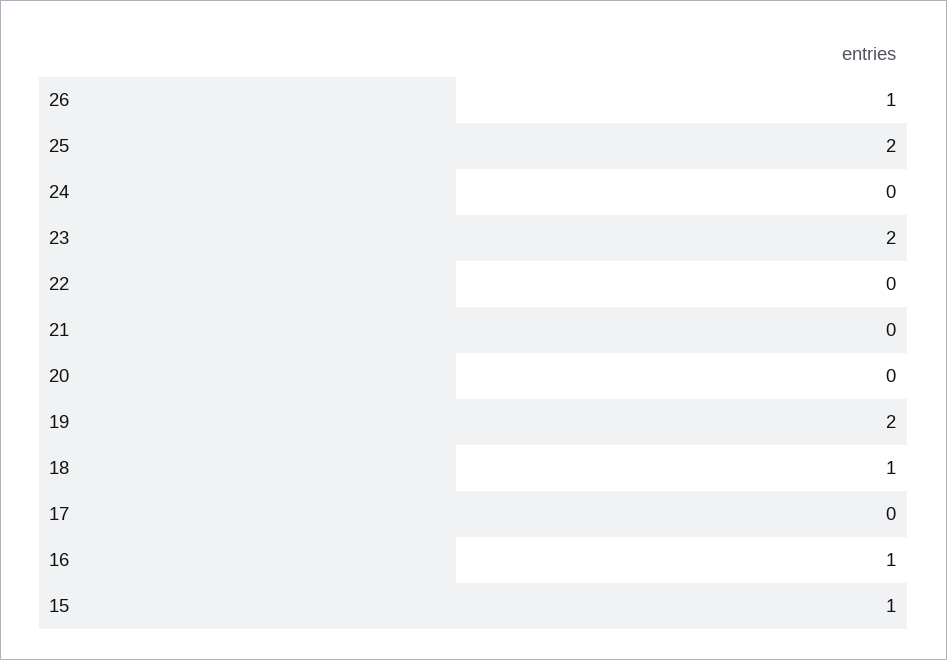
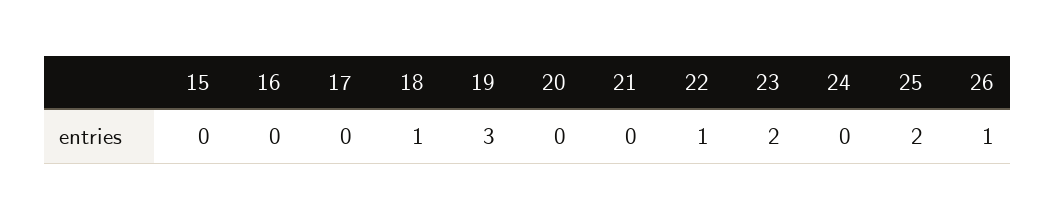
  {
    "26": 1,
    "25": 2,
    "24": 0,
    "23": 2,
-   "22": 0,
+   "22": 1,
    "21": 0,
    "20": 0,
-   "19": 2,
+   "19": 3,
    "18": 1,
    "17": 0,
-   "16": 1,
+   "16": 0,
-   "15": 1
+   "15": 0
  }

